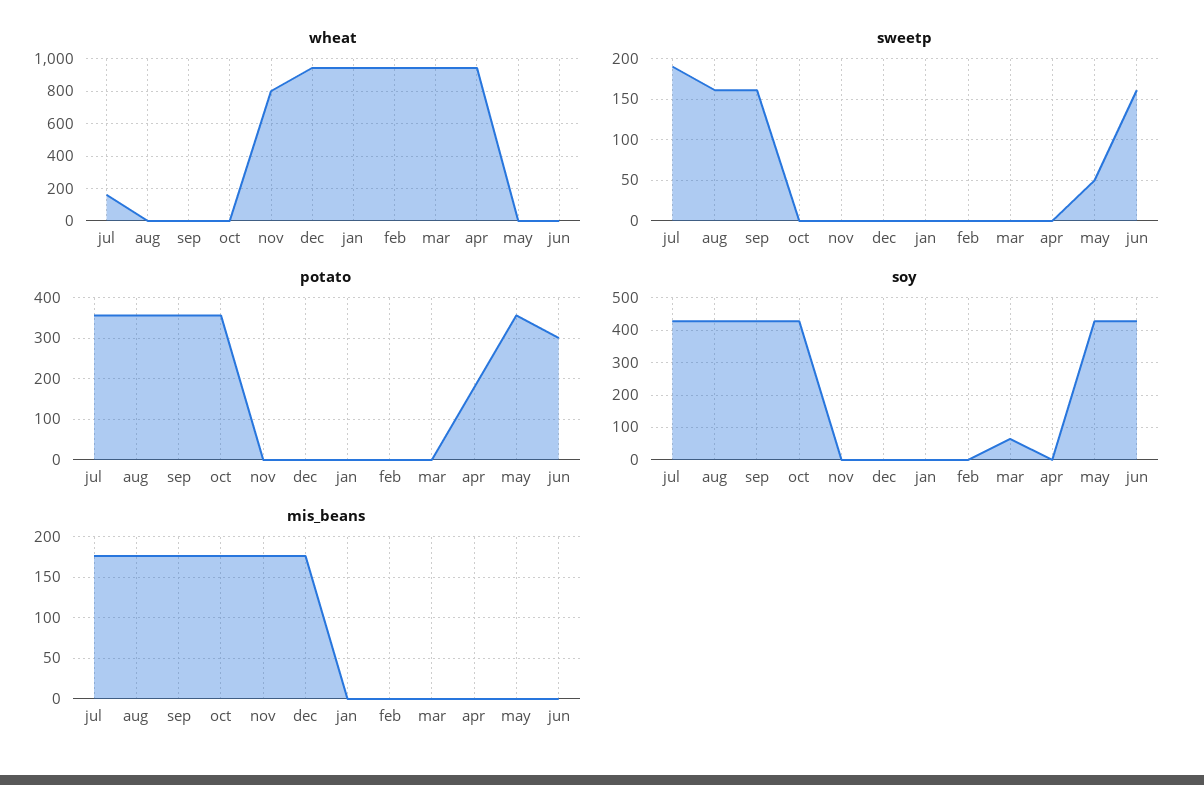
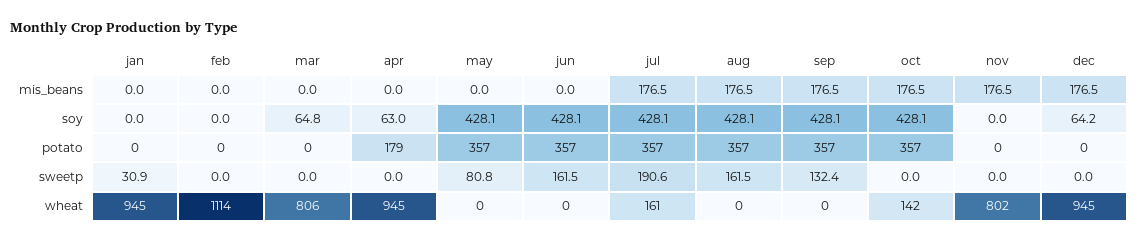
  {
    "wheat": {
      "jul": 161,
      "aug": 0,
      "sep": 0,
-     "oct": 0,
+     "oct": 142,
      "nov": 802,
      "dec": 945,
      "jan": 945,
-     "feb": 950,
+     "feb": 1114,
-     "mar": 950,
+     "mar": 806,
      "apr": 945,
      "may": 0,
      "jun": 0
    },
    "sweetp": {
      "jul": 190.6,
      "aug": 161.5,
-     "sep": 160,
+     "sep": 132.4,
      "oct": 0,
      "nov": 0,
      "dec": 0,
-     "jan": 0,
+     "jan": 30.9,
      "feb": 0,
      "mar": 0,
      "apr": 0,
-     "may": 50,
+     "may": 80.8,
      "jun": 161.5
    },
    "potato": {
      "jul": 357,
      "aug": 357,
      "sep": 357,
      "oct": 357,
      "nov": 0,
      "dec": 0,
      "jan": 0,
      "feb": 0,
      "mar": 0,
      "apr": 179,
      "may": 357,
-     "jun": 300
+     "jun": 357
    },
    "soy": {
      "jul": 428.1,
      "aug": 428.1,
      "sep": 428.1,
      "oct": 428.1,
      "nov": 0,
-     "dec": 0,
+     "dec": 64.2,
      "jan": 0,
      "feb": 0,
      "mar": 64.8,
-     "apr": 0,
+     "apr": 63,
      "may": 428.1,
      "jun": 428.1
    },
    "mis_beans": {
      "jul": 176.5,
      "aug": 176.5,
      "sep": 176.5,
      "oct": 176.5,
      "nov": 176.5,
      "dec": 176.5,
      "jan": 0,
      "feb": 0,
      "mar": 0,
      "apr": 0,
      "may": 0,
      "jun": 0
    }
  }

